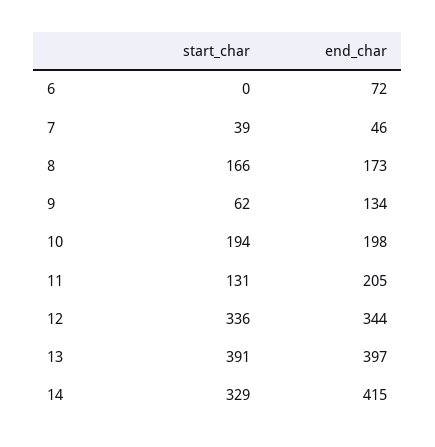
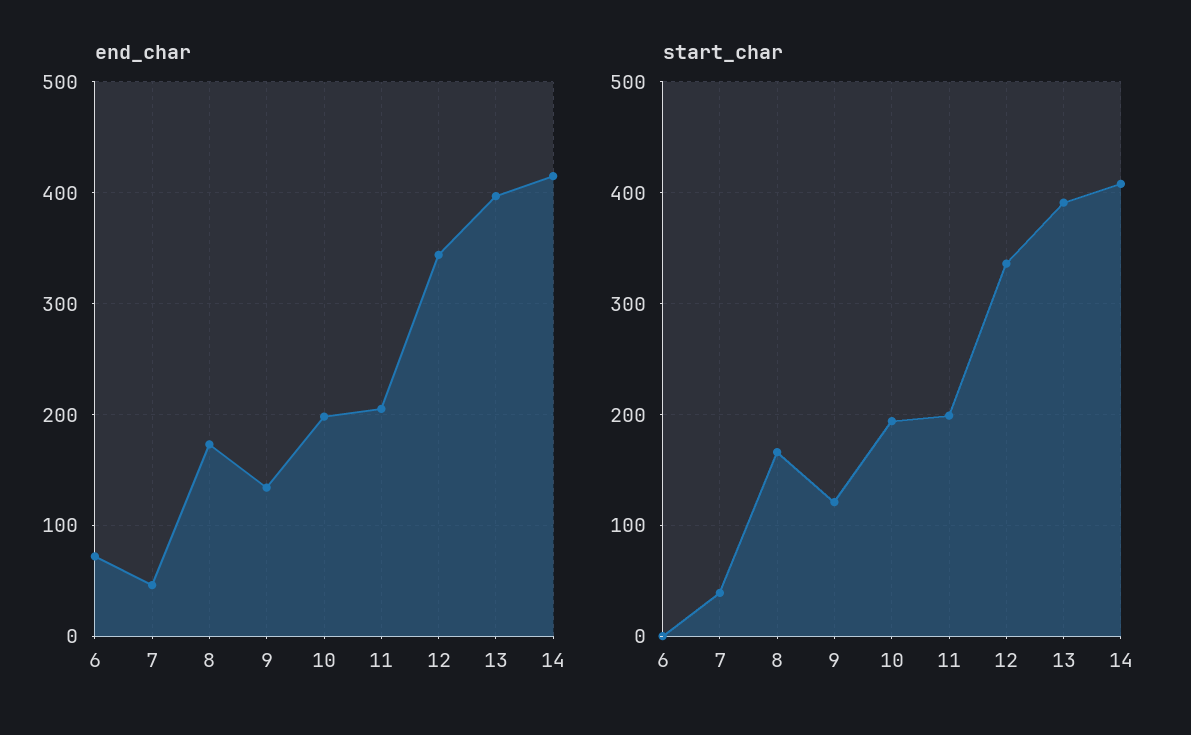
  {
    "start_char": {
      "6": 0,
      "7": 39,
      "8": 166,
-     "9": 62,
+     "9": 120,
      "10": 194,
-     "11": 131,
+     "11": 200,
      "12": 336,
      "13": 391,
-     "14": 329
+     "14": 410
    },
    "end_char": {
      "6": 72,
      "7": 46,
      "8": 173,
      "9": 134,
      "10": 198,
      "11": 205,
      "12": 344,
      "13": 397,
      "14": 415
    }
  }

